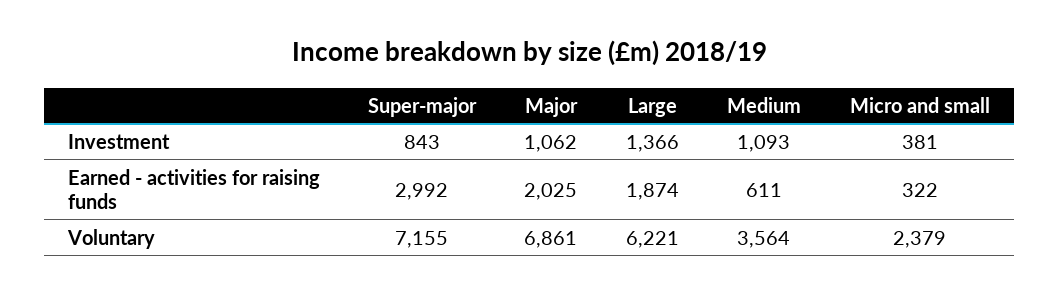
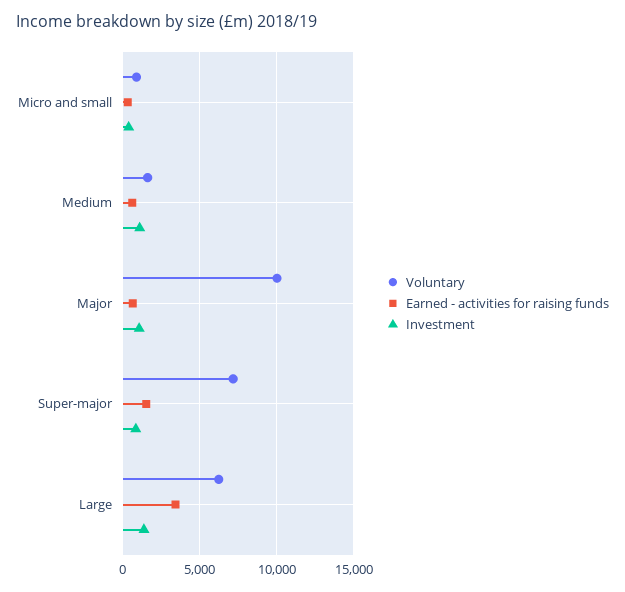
  {
    "Investment": {
      "Super-major": 843,
      "Major": 1062,
      "Large": 1366,
      "Medium": 1093,
      "Micro and small": 381
    },
    "Earned - activities for raising funds": {
-     "Super-major": 2992,
+     "Super-major": 1500,
-     "Major": 2025,
+     "Major": 500,
-     "Large": 1874,
+     "Large": 3500,
      "Medium": 611,
      "Micro and small": 322
    },
    "Voluntary": {
      "Super-major": 7155,
-     "Major": 6861,
+     "Major": 10000,
      "Large": 6221,
-     "Medium": 3564,
+     "Medium": 1500,
-     "Micro and small": 2379
+     "Micro and small": 1000
    }
  }

